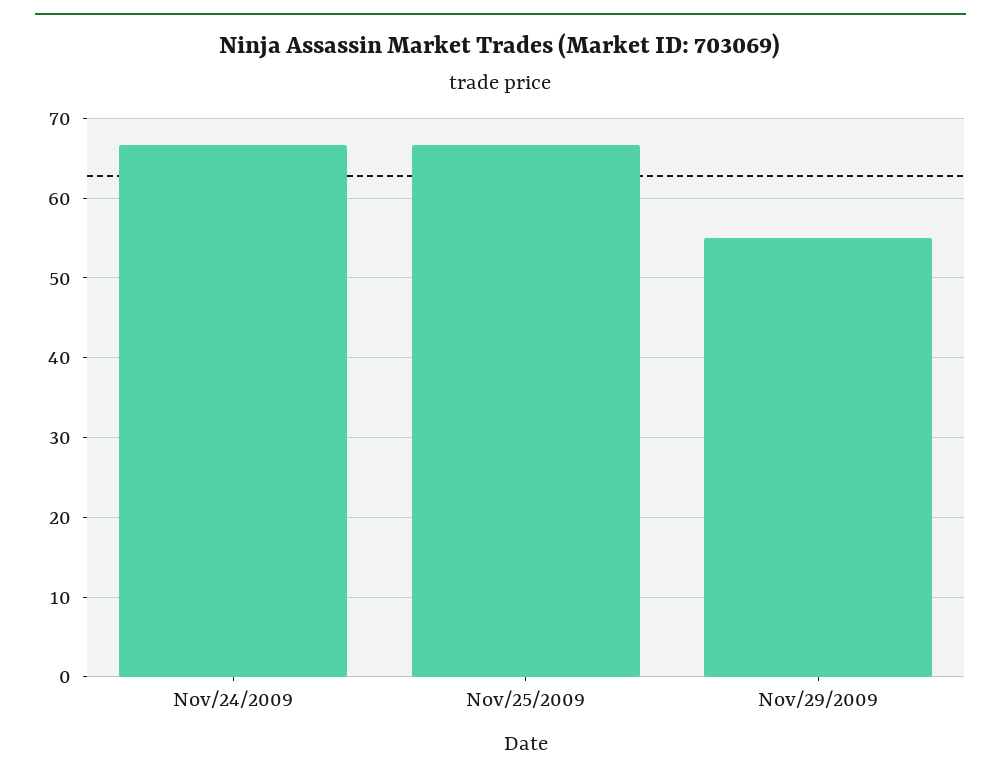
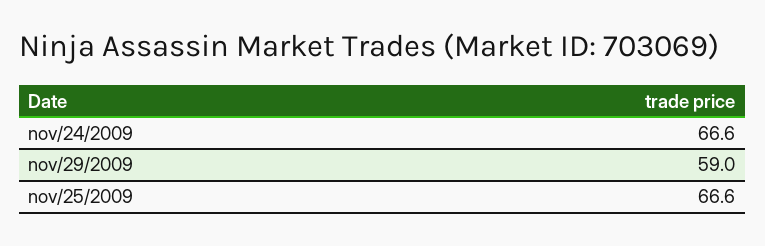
  {
    "Nov/24/2009": 66.6,
    "Nov/25/2009": 66.6,
-   "Nov/29/2009": 55
+   "Nov/29/2009": 59
  }

